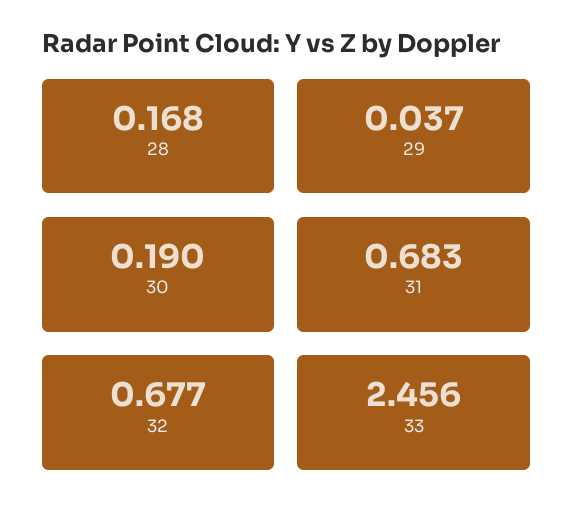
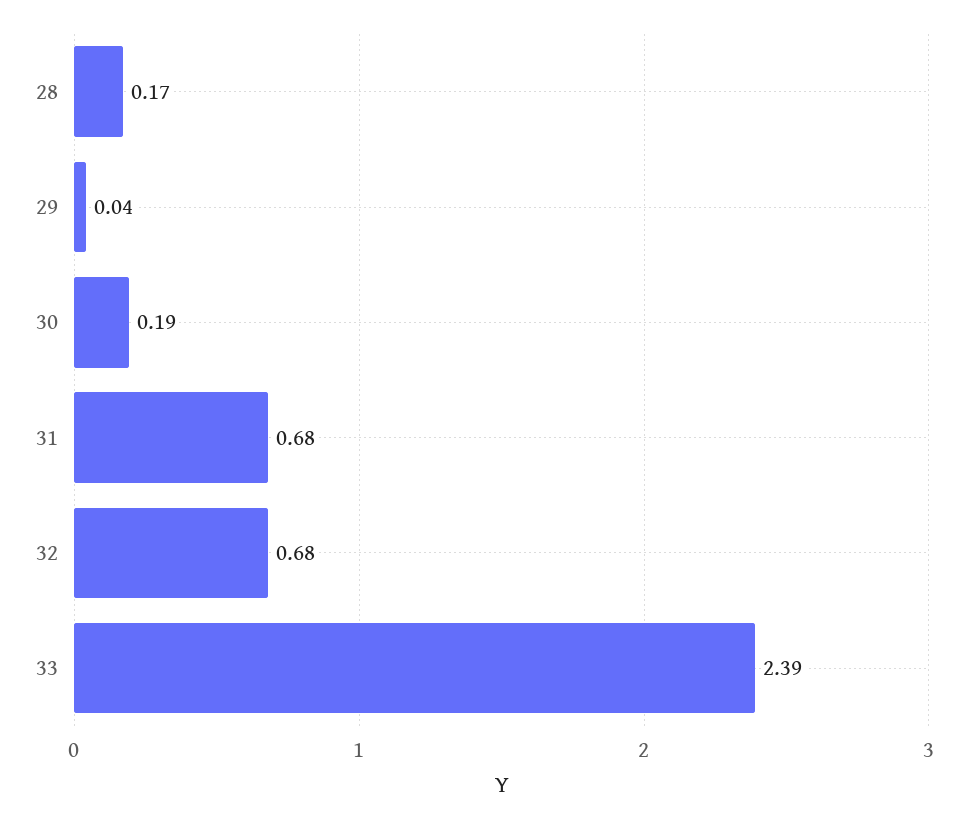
  {
    "28": 0.168,
    "29": 0.037,
    "30": 0.19,
    "31": 0.683,
    "32": 0.677,
-   "33": 2.456
+   "33": 2.39
  }

